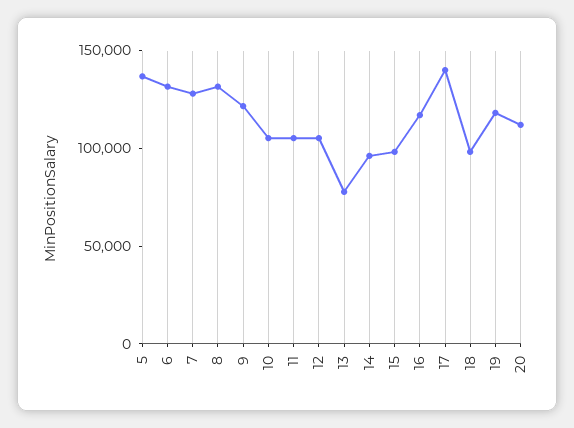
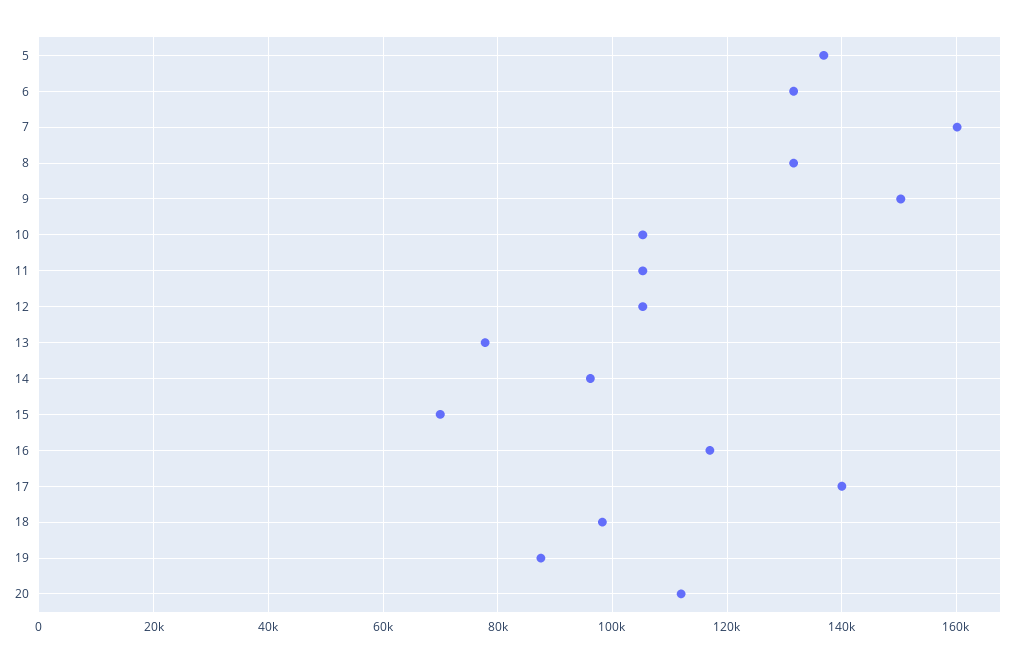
  {
    "5": 136000,
    "6": 132000,
-   "7": 130000,
+   "7": 160000,
    "8": 132000,
-   "9": 120000,
+   "9": 150000,
    "10": 106000,
    "11": 106000,
    "12": 106000,
    "13": 78000,
    "14": 96000,
-   "15": 100000,
+   "15": 70000,
    "16": 116000,
    "17": 140000,
    "18": 98000,
-   "19": 120000,
+   "19": 88000,
    "20": 112000
  }

